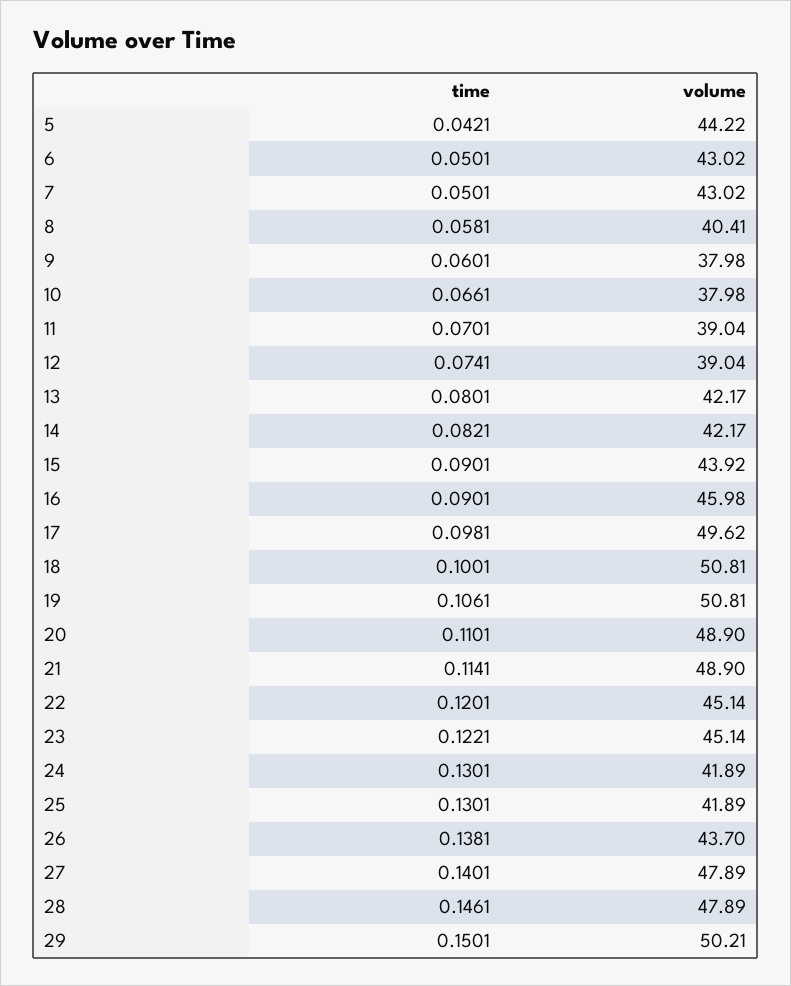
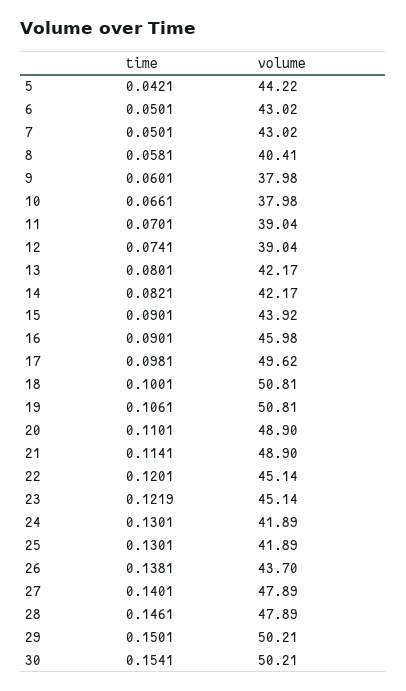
  {
    "time": {
      "5": 0.0421,
      "6": 0.0501,
      "7": 0.0501,
      "8": 0.0581,
      "9": 0.0601,
      "10": 0.0661,
      "11": 0.0701,
      "12": 0.0741,
      "13": 0.0801,
      "14": 0.0821,
      "15": 0.0901,
      "16": 0.0901,
      "17": 0.0981,
      "18": 0.1001,
      "19": 0.1061,
      "20": 0.1101,
      "21": 0.1141,
      "22": 0.1201,
-     "23": 0.1221,
+     "23": 0.1219,
      "24": 0.1301,
      "25": 0.1301,
      "26": 0.1381,
      "27": 0.1401,
      "28": 0.1461,
-     "29": 0.1501
+     "29": 0.1501,
+     "30": 0.1541
    },
    "volume": {
      "5": 44.22,
      "6": 43.02,
      "7": 43.02,
      "8": 40.41,
      "9": 37.98,
      "10": 37.98,
      "11": 39.04,
      "12": 39.04,
      "13": 42.17,
      "14": 42.17,
      "15": 43.92,
      "16": 45.98,
      "17": 49.62,
      "18": 50.81,
      "19": 50.81,
      "20": 48.9,
      "21": 48.9,
      "22": 45.14,
      "23": 45.14,
      "24": 41.89,
      "25": 41.89,
      "26": 43.7,
      "27": 47.89,
      "28": 47.89,
-     "29": 50.21
+     "29": 50.21,
+     "30": 50.21
    }
  }

